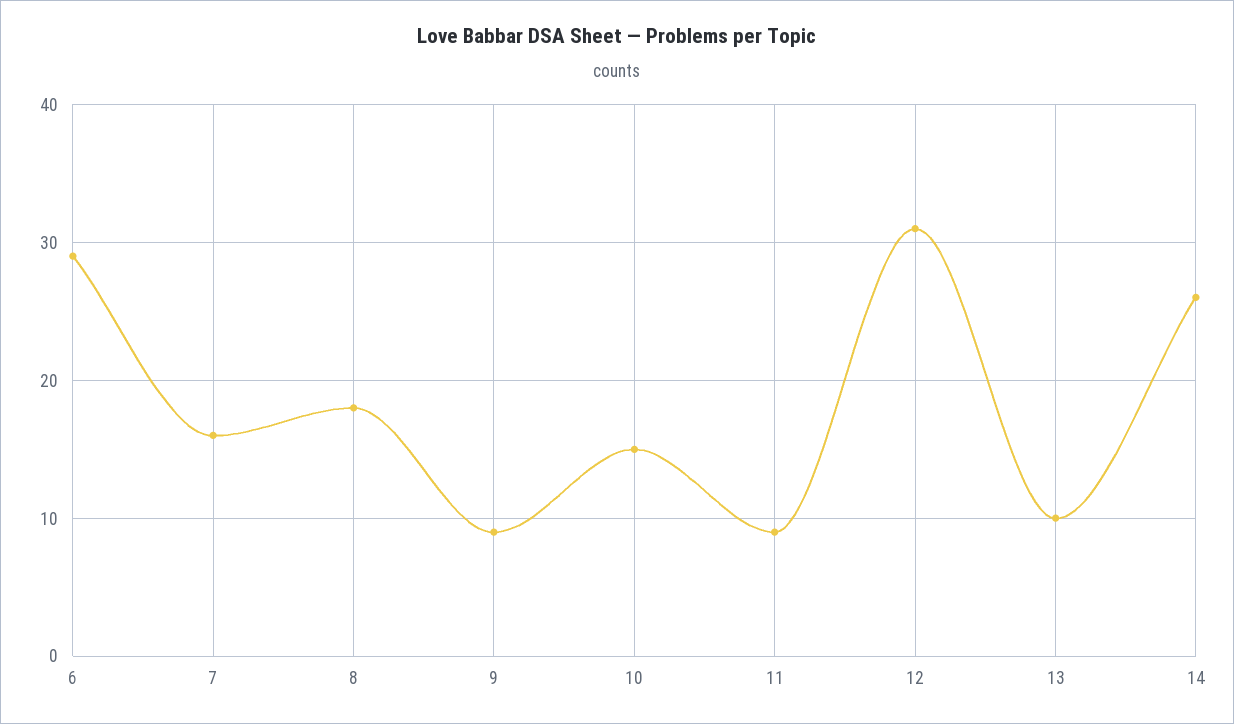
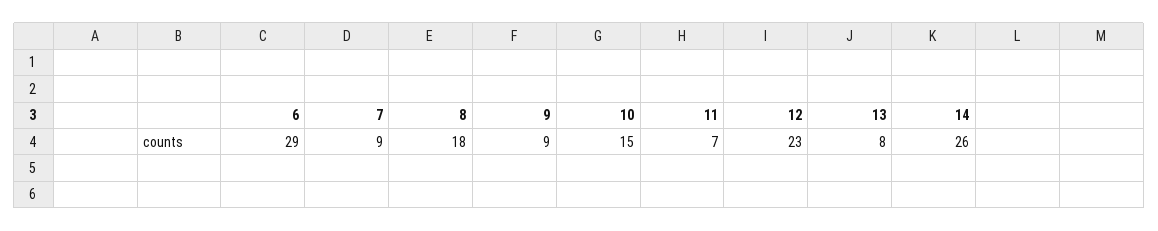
  {
    "6": 29,
-   "7": 16,
+   "7": 9,
    "8": 18,
    "9": 9,
    "10": 15,
-   "11": 9,
+   "11": 7,
-   "12": 31,
+   "12": 23,
-   "13": 10,
+   "13": 8,
    "14": 26
  }

